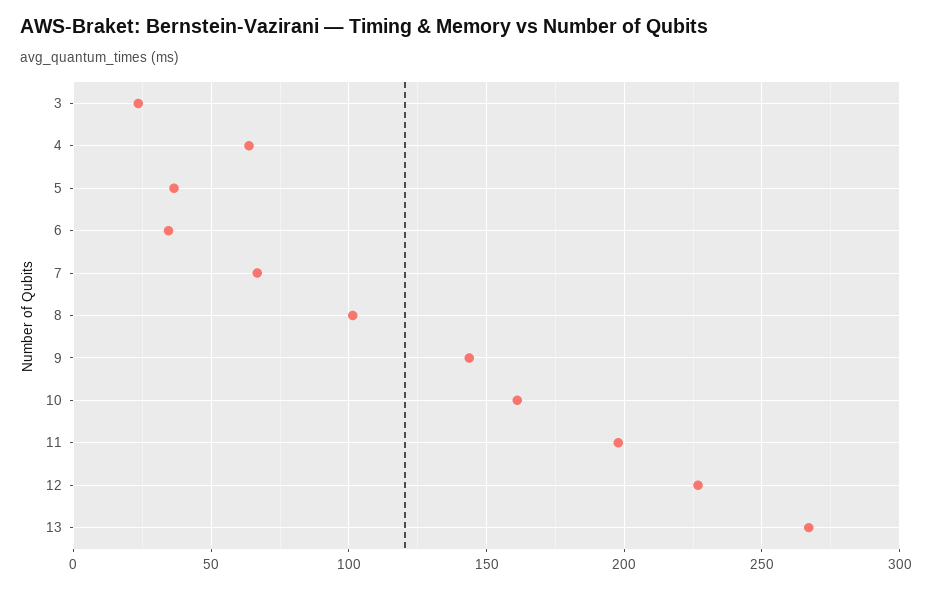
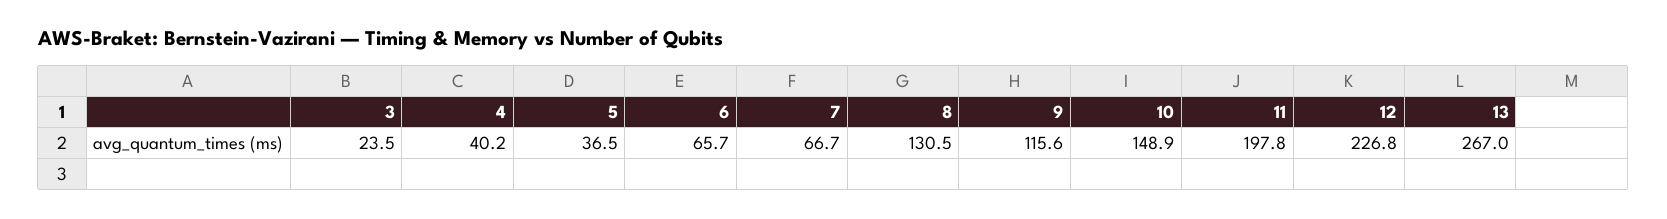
  {
    "3": 23.5,
-   "4": 65,
+   "4": 40.2,
    "5": 36.5,
-   "6": 35,
+   "6": 65.7,
    "7": 66.7,
-   "8": 100,
+   "8": 130.5,
-   "9": 145,
+   "9": 115.6,
-   "10": 160,
+   "10": 148.9,
    "11": 197.8,
    "12": 226.8,
    "13": 267
  }

